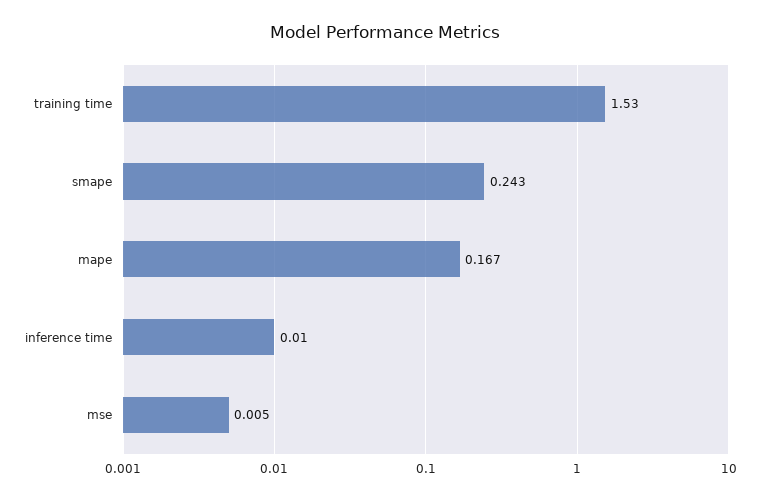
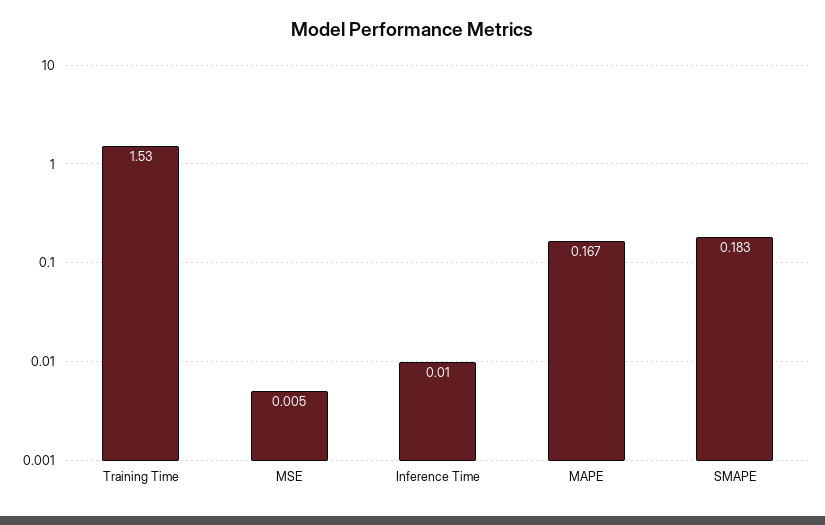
  {
    "training time": 1.53,
-   "smape": 0.243,
+   "smape": 0.183,
    "mape": 0.167,
    "inference time": 0.01,
    "mse": 0.005
  }

